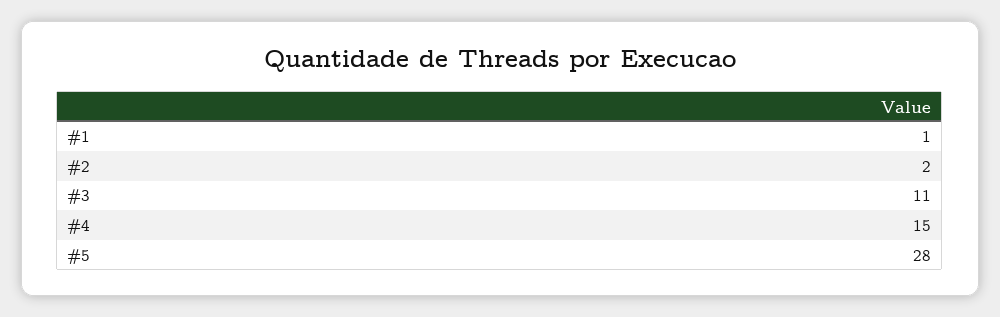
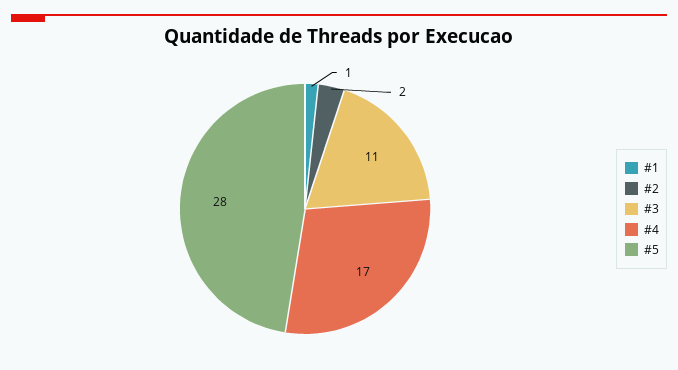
  {
    "#1": 1,
    "#2": 2,
    "#3": 11,
-   "#4": 15,
+   "#4": 17,
    "#5": 28
  }

